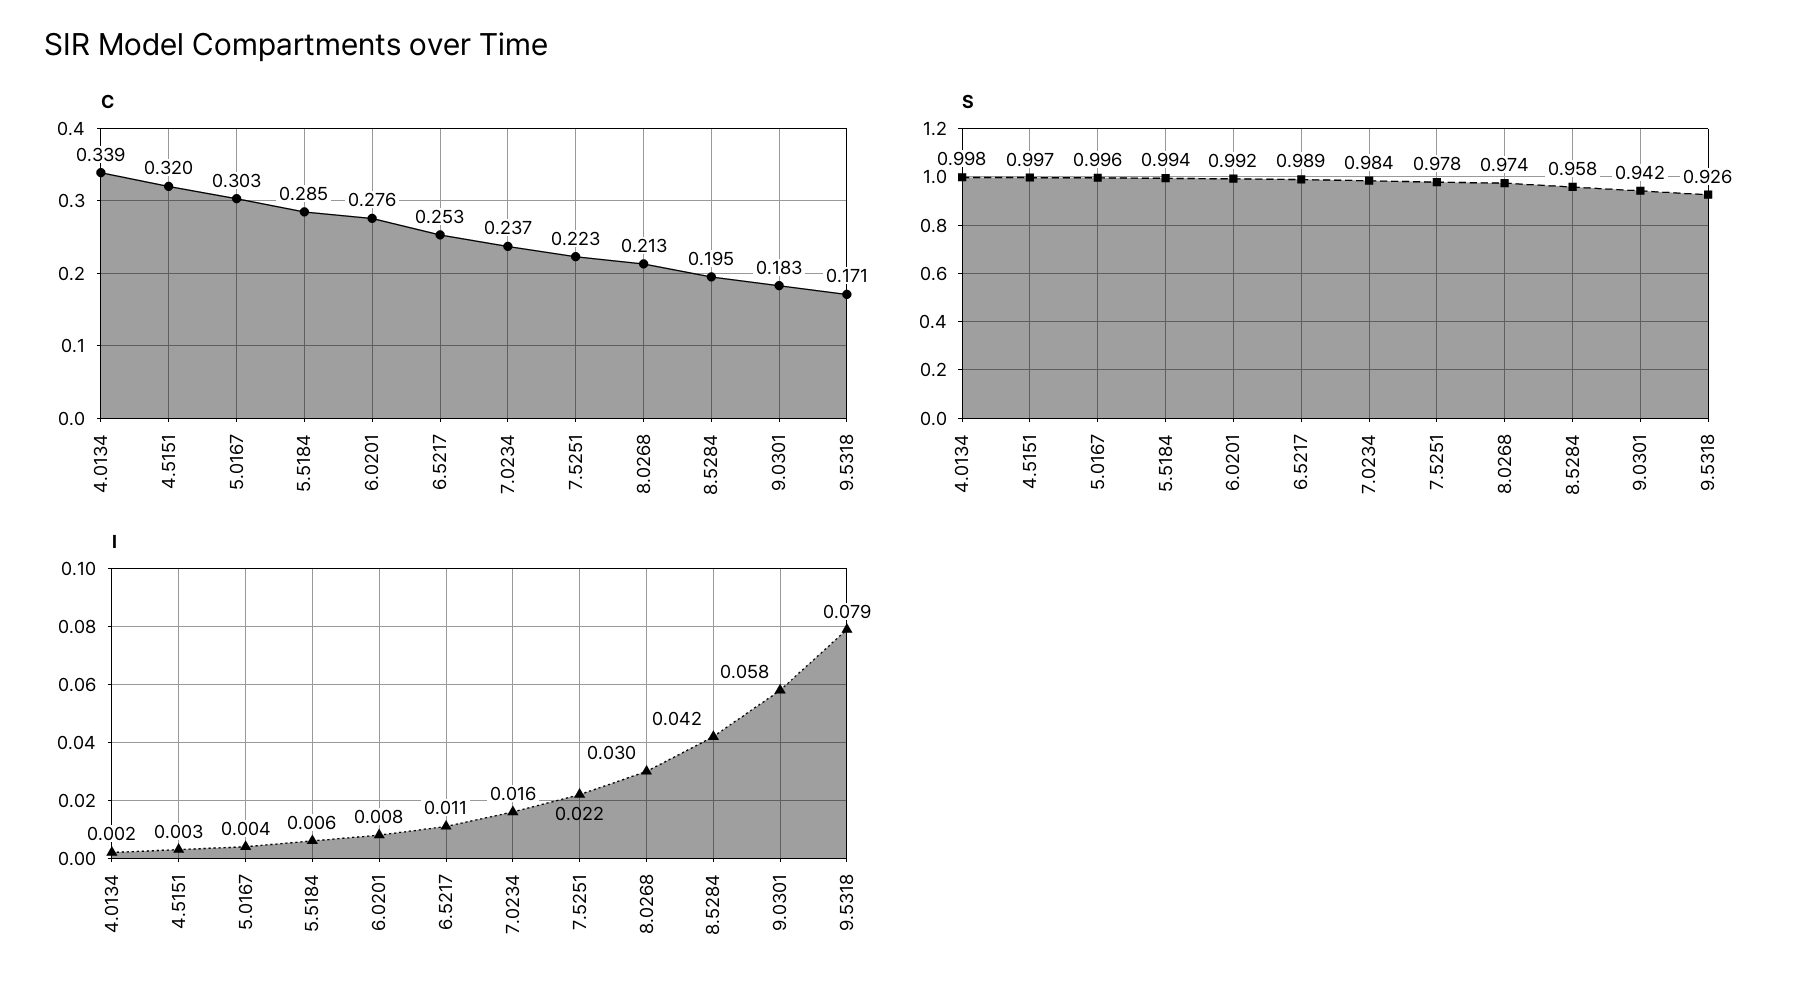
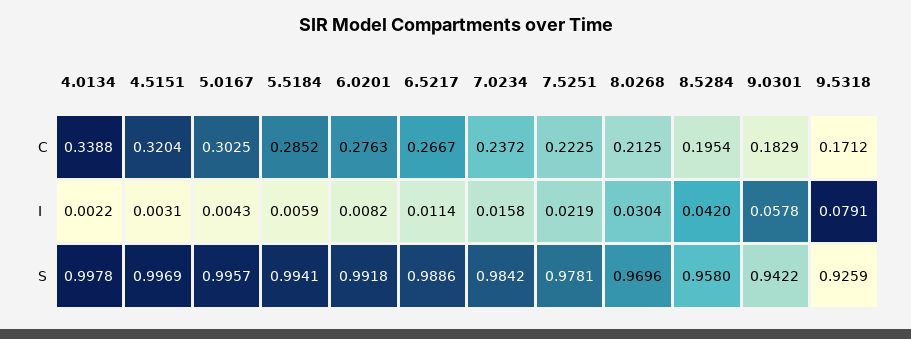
  {
    "C": {
      "4.0134": 0.3388,
      "4.5151": 0.3204,
      "5.0167": 0.3025,
      "5.5184": 0.2852,
      "6.0201": 0.2763,
-     "6.5217": 0.253,
+     "6.5217": 0.2667,
      "7.0234": 0.2372,
      "7.5251": 0.2225,
      "8.0268": 0.2125,
      "8.5284": 0.1954,
      "9.0301": 0.1829,
      "9.5318": 0.1712
    },
    "S": {
      "4.0134": 0.9978,
      "4.5151": 0.9969,
      "5.0167": 0.9957,
      "5.5184": 0.9941,
      "6.0201": 0.9918,
      "6.5217": 0.9886,
      "7.0234": 0.9842,
      "7.5251": 0.9781,
-     "8.0268": 0.974,
+     "8.0268": 0.9696,
      "8.5284": 0.958,
      "9.0301": 0.9422,
      "9.5318": 0.9259
    },
    "I": {
      "4.0134": 0.0022,
      "4.5151": 0.0031,
      "5.0167": 0.0043,
      "5.5184": 0.0059,
      "6.0201": 0.0082,
      "6.5217": 0.0114,
      "7.0234": 0.0158,
      "7.5251": 0.0219,
      "8.0268": 0.0304,
      "8.5284": 0.042,
      "9.0301": 0.0578,
      "9.5318": 0.0791
    }
  }

